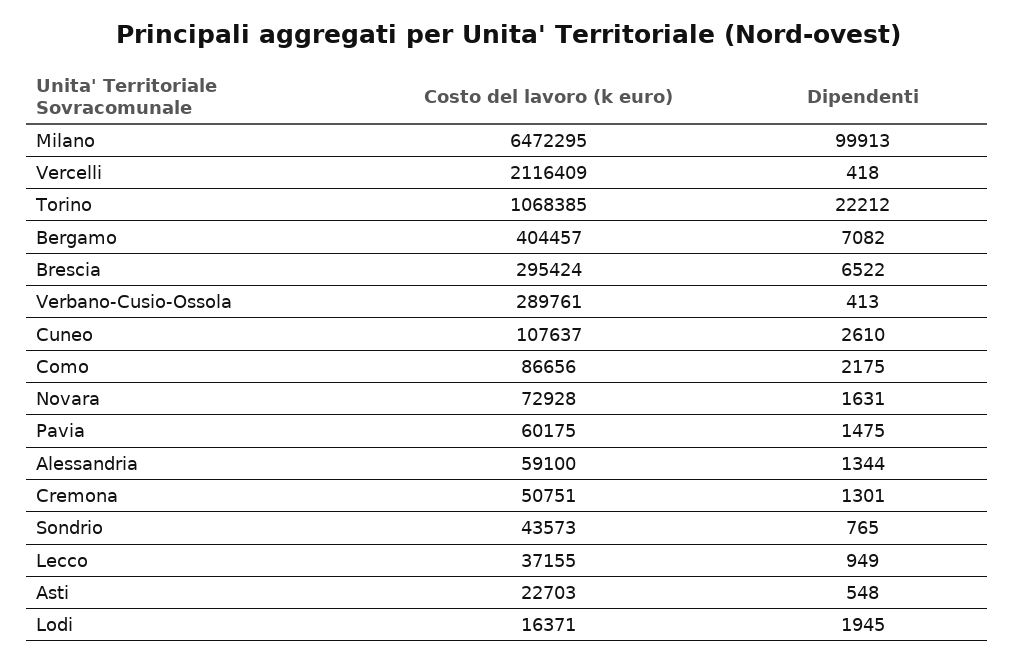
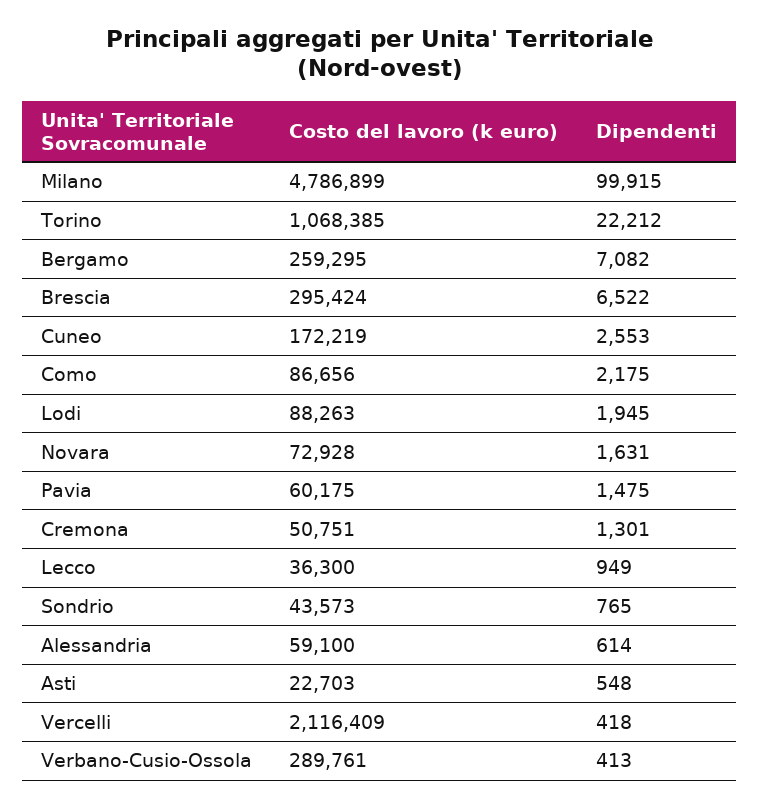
  {
    "Costo del lavoro (k euro)": {
-     "Milano": 6472295,
+     "Milano": 4786899,
      "Vercelli": 2116409,
      "Torino": 1068385,
-     "Bergamo": 404457,
+     "Bergamo": 259295,
      "Brescia": 295424,
      "Verbano-Cusio-Ossola": 289761,
-     "Cuneo": 107637,
+     "Cuneo": 172219,
      "Como": 86656,
      "Novara": 72928,
      "Pavia": 60175,
      "Alessandria": 59100,
      "Cremona": 50751,
      "Sondrio": 43573,
-     "Lecco": 37155,
+     "Lecco": 36300,
      "Asti": 22703,
-     "Lodi": 16371
+     "Lodi": 88263
    },
    "Dipendenti": {
-     "Milano": 99913,
+     "Milano": 99915,
      "Vercelli": 418,
      "Torino": 22212,
      "Bergamo": 7082,
      "Brescia": 6522,
      "Verbano-Cusio-Ossola": 413,
-     "Cuneo": 2610,
+     "Cuneo": 2553,
      "Como": 2175,
      "Novara": 1631,
      "Pavia": 1475,
-     "Alessandria": 1344,
+     "Alessandria": 614,
      "Cremona": 1301,
      "Sondrio": 765,
      "Lecco": 949,
      "Asti": 548,
      "Lodi": 1945
    }
  }

